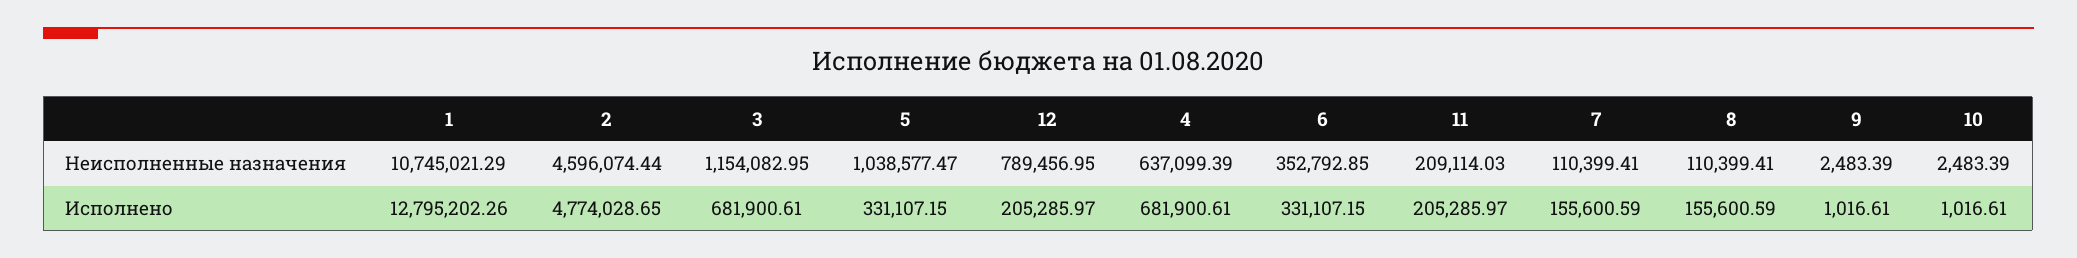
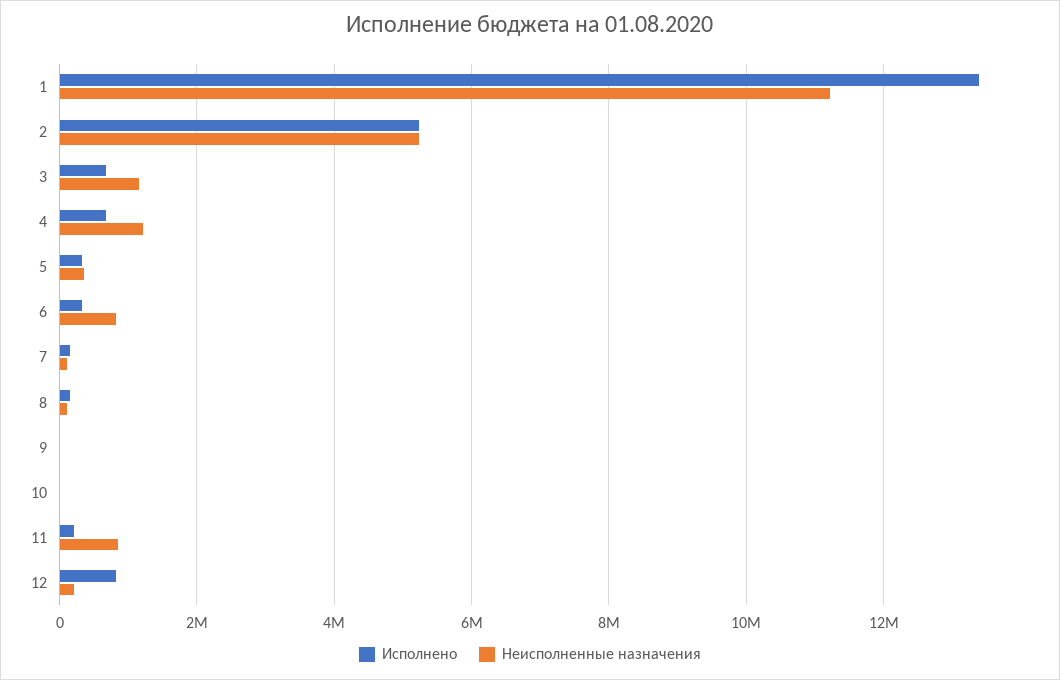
  {
    "Неисполненные назначения": {
-     "1": 10745021.29,
+     "1": 11200000,
-     "2": 4596074.44,
+     "2": 5200000,
      "3": 1154082.95,
-     "5": 1038577.47,
+     "5": 400000,
-     "12": 789456.95,
+     "12": 200000,
-     "4": 637099.39,
+     "4": 1200000,
-     "6": 352792.85,
+     "6": 800000,
-     "11": 209114.03,
+     "11": 800000,
      "7": 110399.41,
      "8": 110399.41,
      "9": 2483.39,
      "10": 2483.39
    },
    "Исполнено": {
-     "1": 12795202.26,
+     "1": 13400000,
-     "2": 4774028.65,
+     "2": 5200000,
      "3": 681900.61,
      "5": 331107.15,
-     "12": 205285.97,
+     "12": 800000,
      "4": 681900.61,
      "6": 331107.15,
      "11": 205285.97,
      "7": 155600.59,
      "8": 155600.59,
      "9": 1016.61,
      "10": 1016.61
    }
  }

